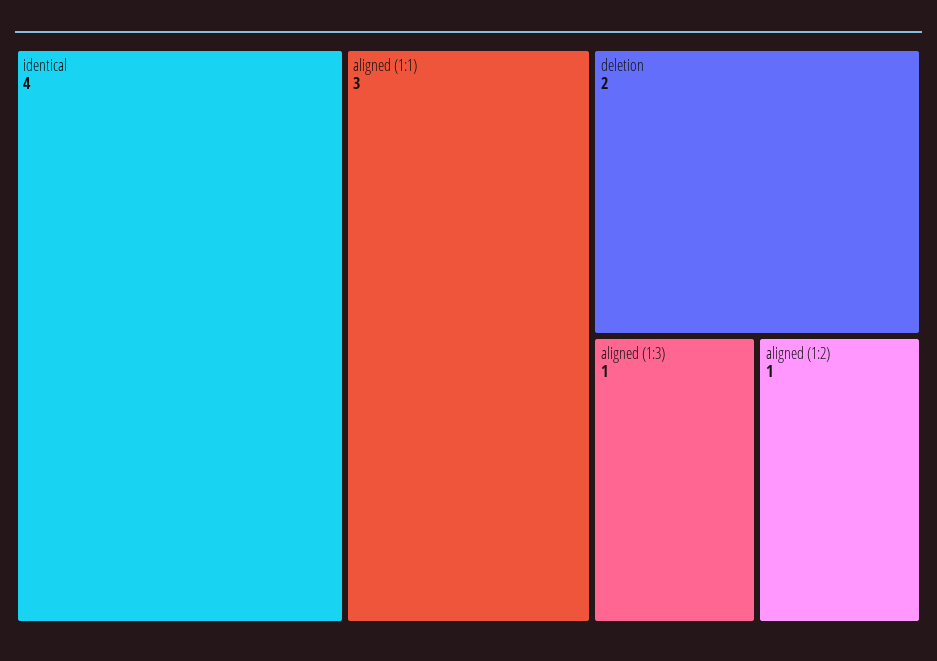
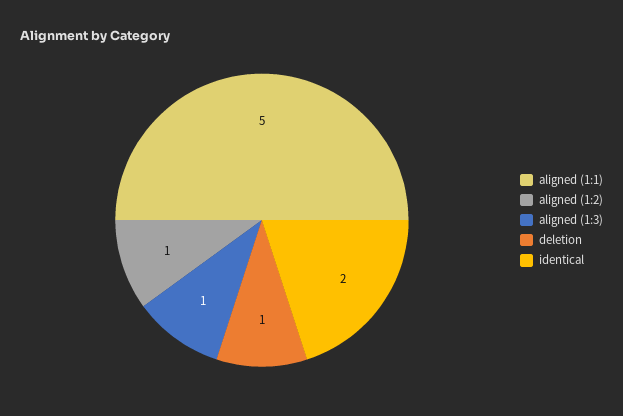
  {
-   "identical": 4,
+   "identical": 2,
-   "aligned (1:1)": 3,
+   "aligned (1:1)": 5,
-   "deletion": 2,
+   "deletion": 1,
    "aligned (1:3)": 1,
    "aligned (1:2)": 1
  }

